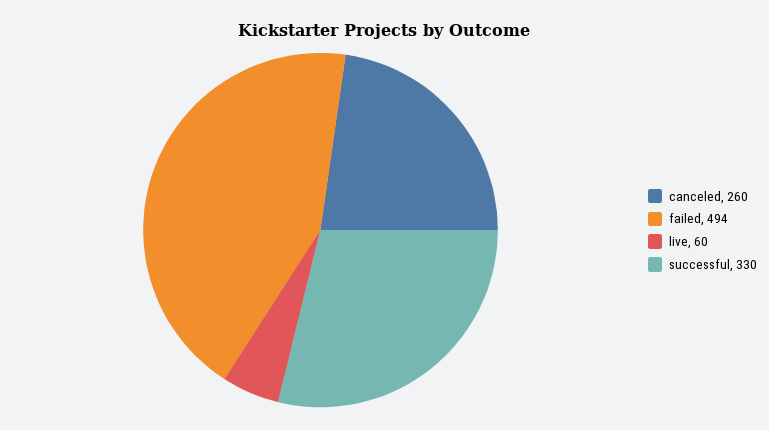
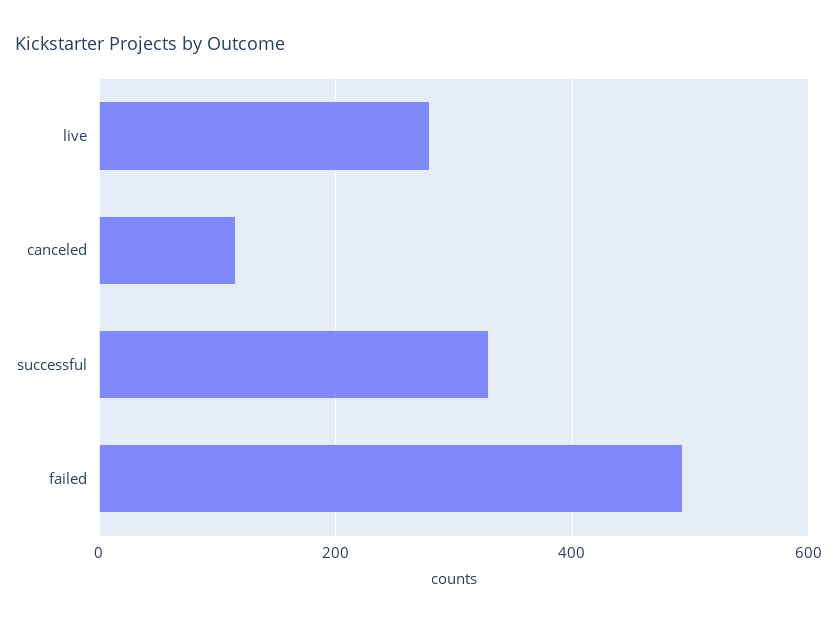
  {
-   "canceled": 260,
+   "canceled": 120,
    "failed": 494,
-   "live": 60,
+   "live": 280,
    "successful": 330
  }

